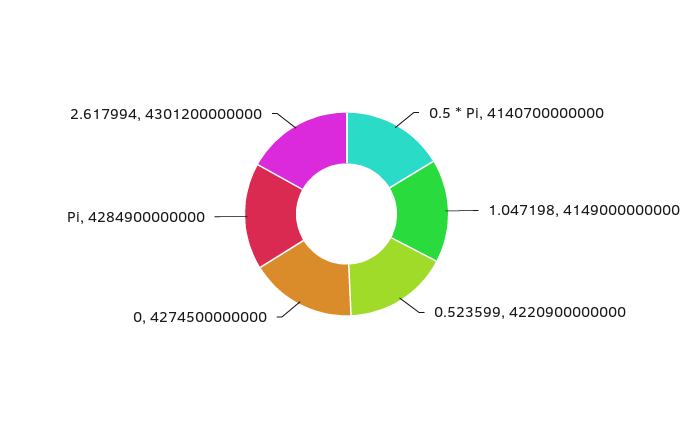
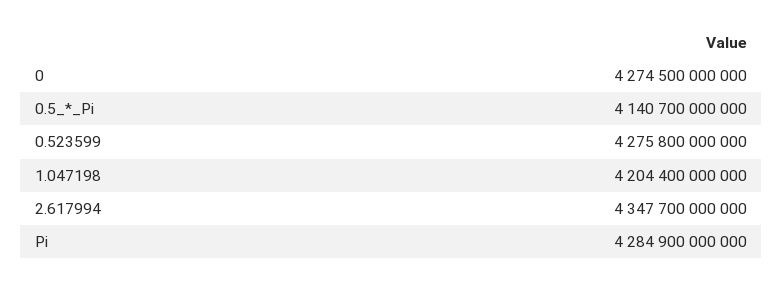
  {
    "0.5 * Pi": 4140700000000,
-   "1.047198": 4149000000000,
+   "1.047198": 4204400000000,
-   "0.523599": 4220900000000,
+   "0.523599": 4275800000000,
    "0": 4274500000000,
    "Pi": 4284900000000,
-   "2.617994": 4301200000000
+   "2.617994": 4347700000000
  }

